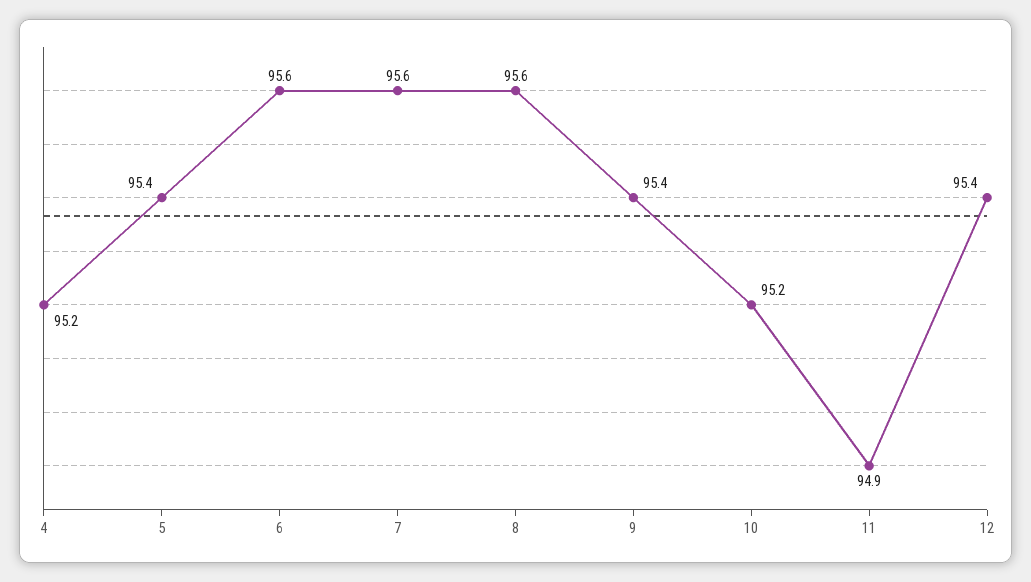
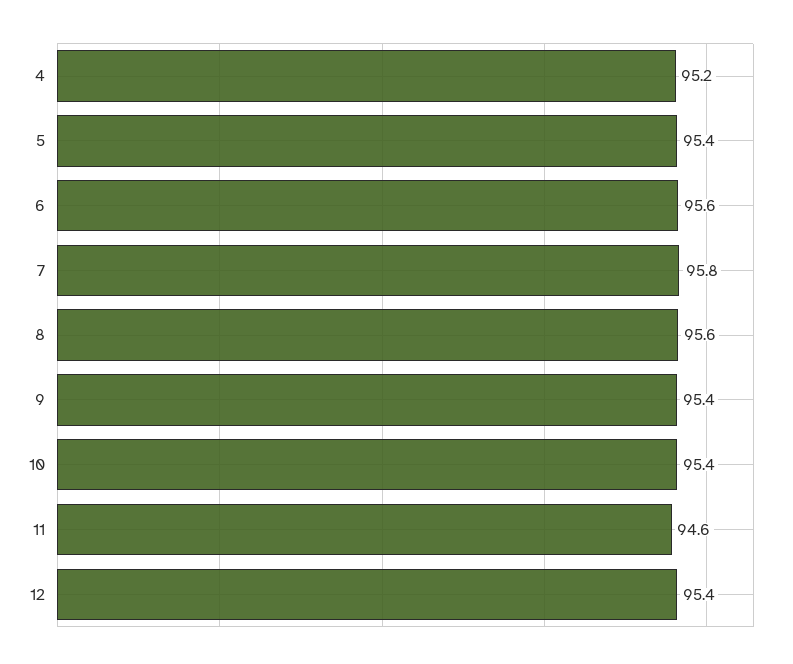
  {
    "4": 95.2,
    "5": 95.4,
    "6": 95.6,
-   "7": 95.6,
+   "7": 95.8,
    "8": 95.6,
    "9": 95.4,
-   "10": 95.2,
+   "10": 95.4,
-   "11": 94.9,
+   "11": 94.6,
    "12": 95.4
  }

